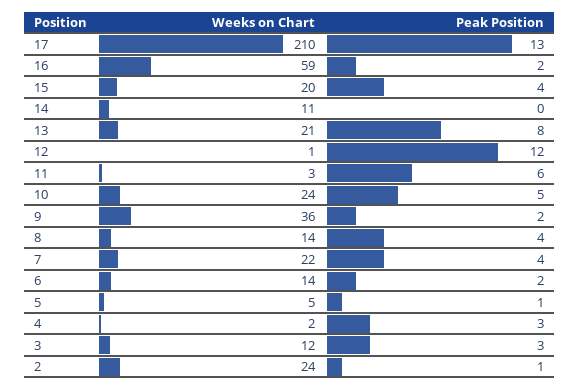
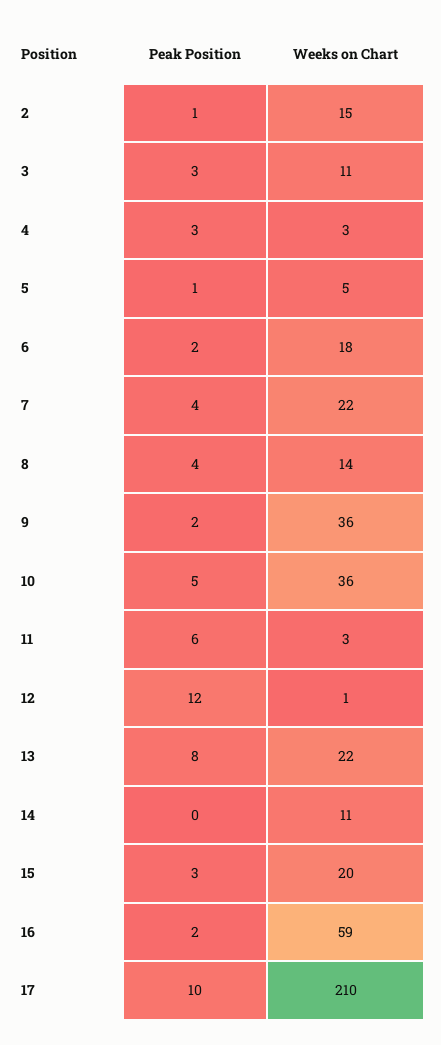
  {
    "Weeks on Chart": {
      "17": 210,
      "16": 59,
      "15": 20,
      "14": 11,
-     "13": 21,
+     "13": 22,
      "12": 1,
      "11": 3,
-     "10": 24,
+     "10": 36,
      "9": 36,
      "8": 14,
      "7": 22,
-     "6": 14,
+     "6": 18,
      "5": 5,
-     "4": 2,
+     "4": 3,
-     "3": 12,
+     "3": 11,
-     "2": 24
+     "2": 15
    },
    "Peak Position": {
-     "17": 13,
+     "17": 10,
      "16": 2,
-     "15": 4,
+     "15": 3,
      "14": 0,
      "13": 8,
      "12": 12,
      "11": 6,
      "10": 5,
      "9": 2,
      "8": 4,
      "7": 4,
      "6": 2,
      "5": 1,
      "4": 3,
      "3": 3,
      "2": 1
    }
  }

